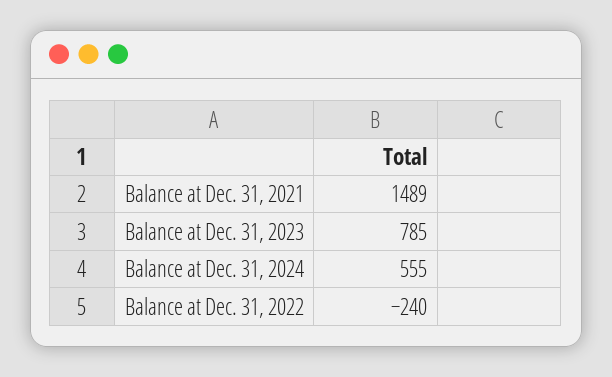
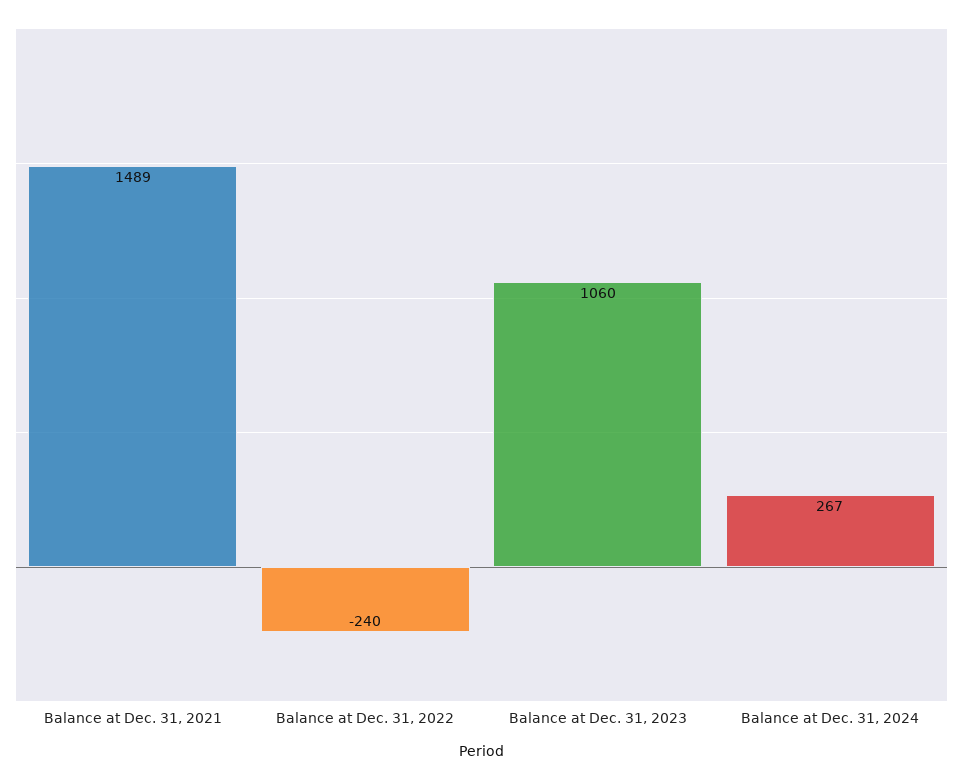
  {
    "Balance at Dec. 31, 2021": 1489,
-   "Balance at Dec. 31, 2023": 785,
+   "Balance at Dec. 31, 2023": 1060,
-   "Balance at Dec. 31, 2024": 555,
+   "Balance at Dec. 31, 2024": 267,
    "Balance at Dec. 31, 2022": -240
  }

